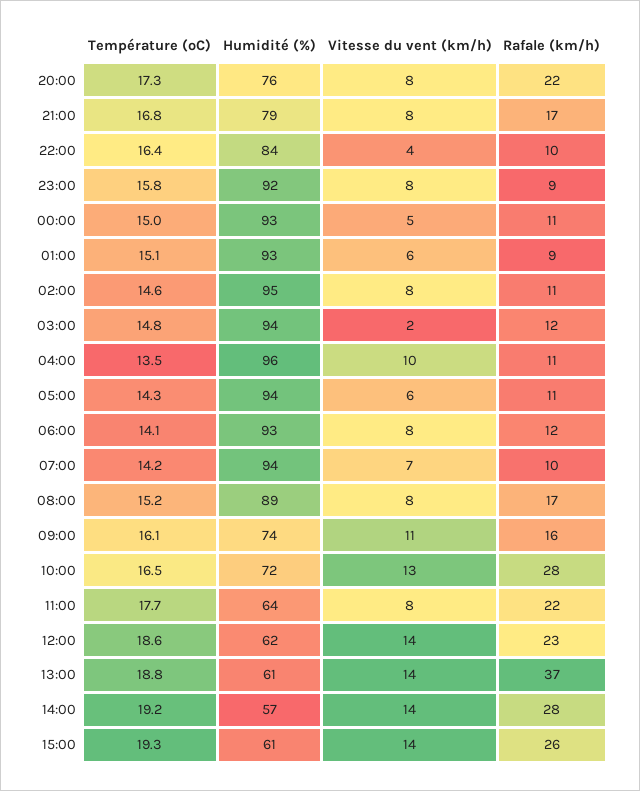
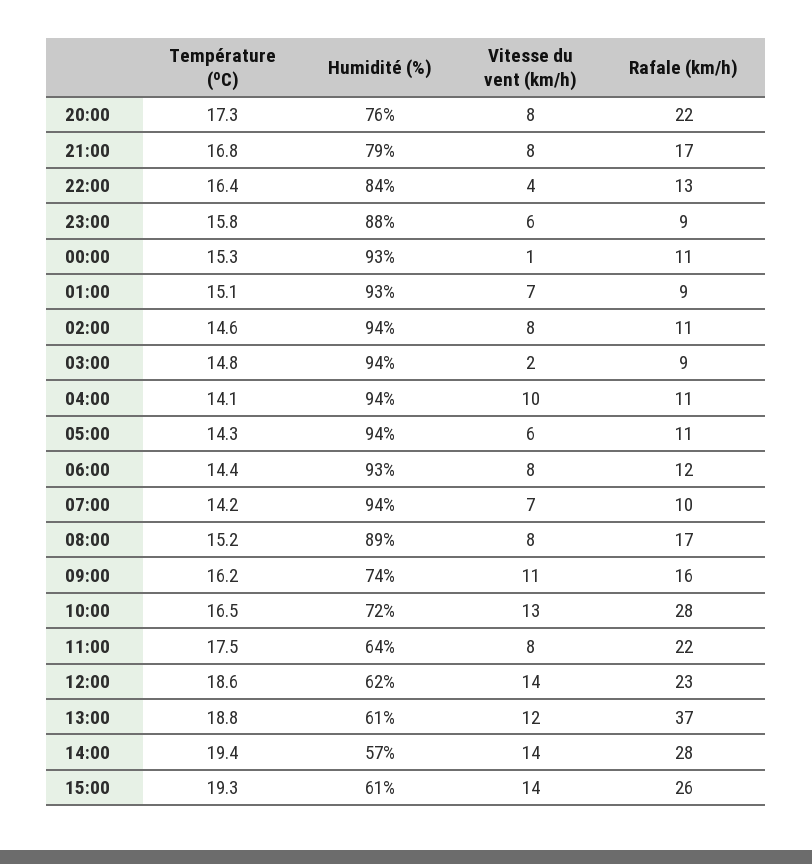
  {
    "Température (ºC)": {
      "20:00": 17.3,
      "21:00": 16.8,
      "22:00": 16.4,
      "23:00": 15.8,
-     "00:00": 15,
+     "00:00": 15.3,
      "01:00": 15.1,
      "02:00": 14.6,
      "03:00": 14.8,
-     "04:00": 13.5,
+     "04:00": 14.1,
      "05:00": 14.3,
-     "06:00": 14.1,
+     "06:00": 14.4,
      "07:00": 14.2,
      "08:00": 15.2,
-     "09:00": 16.1,
+     "09:00": 16.2,
      "10:00": 16.5,
-     "11:00": 17.7,
+     "11:00": 17.5,
      "12:00": 18.6,
      "13:00": 18.8,
-     "14:00": 19.2,
+     "14:00": 19.4,
      "15:00": 19.3
    },
    "Humidité (%)": {
      "20:00": 76,
      "21:00": 79,
      "22:00": 84,
-     "23:00": 92,
+     "23:00": 88,
      "00:00": 93,
      "01:00": 93,
-     "02:00": 95,
+     "02:00": 94,
      "03:00": 94,
-     "04:00": 96,
+     "04:00": 94,
      "05:00": 94,
      "06:00": 93,
      "07:00": 94,
      "08:00": 89,
      "09:00": 74,
      "10:00": 72,
      "11:00": 64,
      "12:00": 62,
      "13:00": 61,
      "14:00": 57,
      "15:00": 61
    },
    "Vitesse du vent (km/h)": {
      "20:00": 8,
      "21:00": 8,
      "22:00": 4,
-     "23:00": 8,
+     "23:00": 6,
-     "00:00": 5,
+     "00:00": 1,
-     "01:00": 6,
+     "01:00": 7,
      "02:00": 8,
      "03:00": 2,
      "04:00": 10,
      "05:00": 6,
      "06:00": 8,
      "07:00": 7,
      "08:00": 8,
      "09:00": 11,
      "10:00": 13,
      "11:00": 8,
      "12:00": 14,
-     "13:00": 14,
+     "13:00": 12,
      "14:00": 14,
      "15:00": 14
    },
    "Rafale (km/h)": {
      "20:00": 22,
      "21:00": 17,
-     "22:00": 10,
+     "22:00": 13,
      "23:00": 9,
      "00:00": 11,
      "01:00": 9,
      "02:00": 11,
-     "03:00": 12,
+     "03:00": 9,
      "04:00": 11,
      "05:00": 11,
      "06:00": 12,
      "07:00": 10,
      "08:00": 17,
      "09:00": 16,
      "10:00": 28,
      "11:00": 22,
      "12:00": 23,
      "13:00": 37,
      "14:00": 28,
      "15:00": 26
    }
  }

